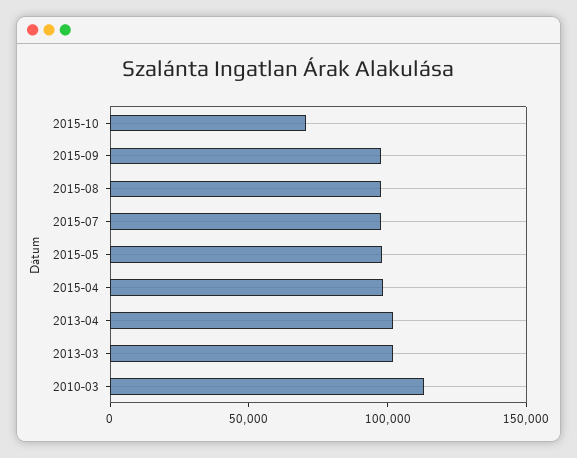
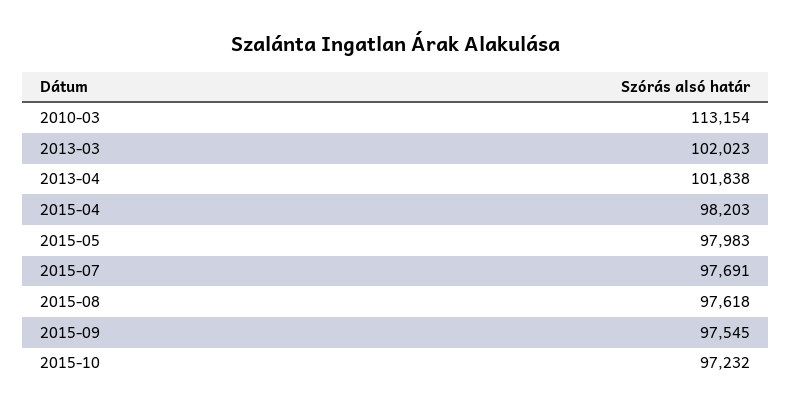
  {
-   "2015-10": 70000,
+   "2015-10": 97232,
    "2015-09": 97545,
    "2015-08": 97618,
    "2015-07": 97691,
    "2015-05": 97983,
    "2015-04": 98203,
    "2013-04": 101838,
    "2013-03": 102023,
    "2010-03": 113154
  }

